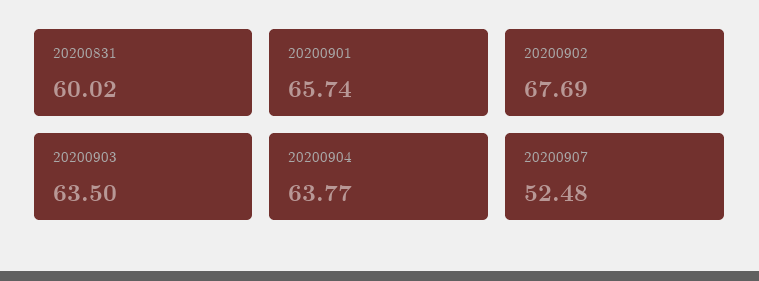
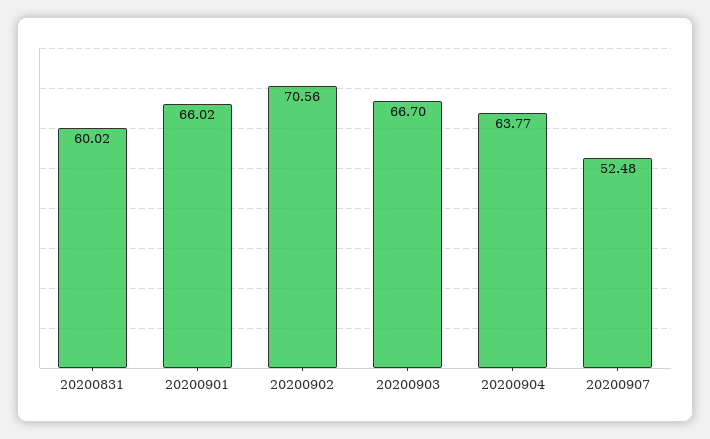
  {
    "20200831": 60.02,
-   "20200901": 65.74,
+   "20200901": 66.02,
-   "20200902": 67.69,
+   "20200902": 70.56,
-   "20200903": 63.5,
+   "20200903": 66.7,
    "20200904": 63.77,
    "20200907": 52.48
  }

